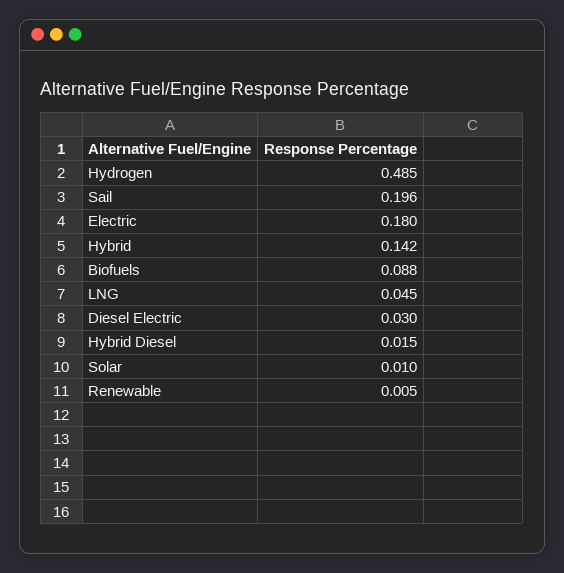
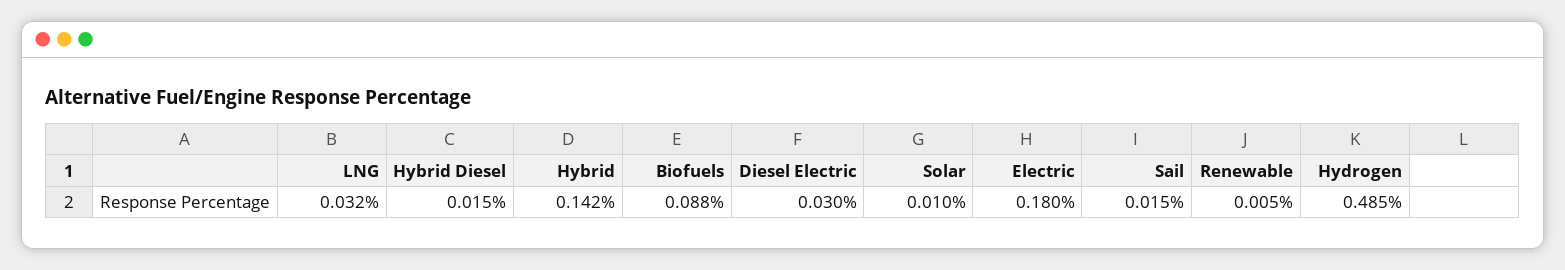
  {
    "Hydrogen": 0.485,
-   "Sail": 0.196,
+   "Sail": 0.015,
    "Electric": 0.18,
    "Hybrid": 0.142,
    "Biofuels": 0.088,
-   "LNG": 0.045,
+   "LNG": 0.032,
    "Diesel Electric": 0.03,
    "Hybrid Diesel": 0.015,
    "Solar": 0.01,
    "Renewable": 0.005
  }

